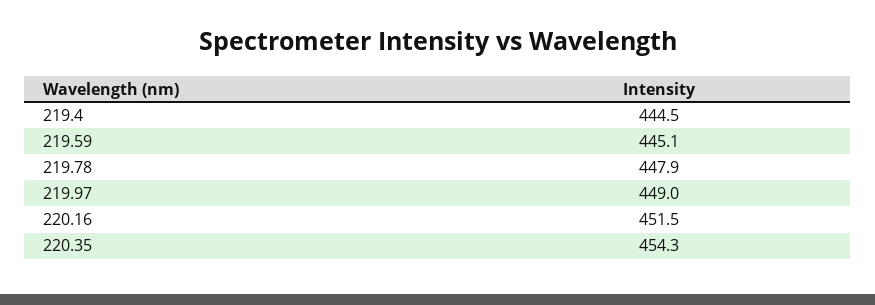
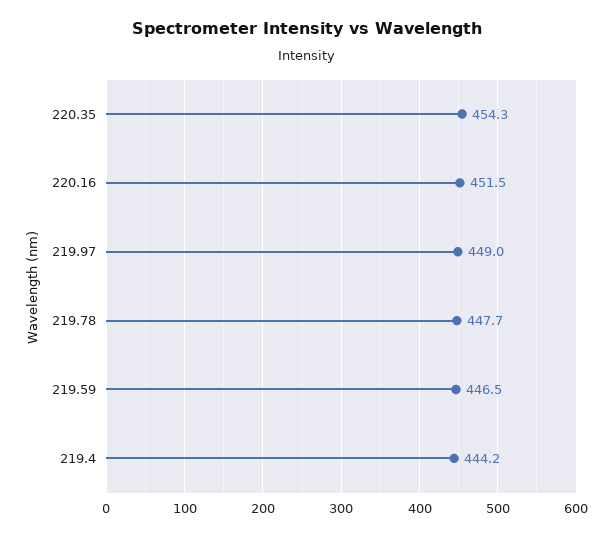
  {
-   "219.4": 444.5,
+   "219.4": 444.2,
-   "219.59": 445.1,
+   "219.59": 446.5,
-   "219.78": 447.9,
+   "219.78": 447.7,
    "219.97": 449,
    "220.16": 451.5,
    "220.35": 454.3
  }

